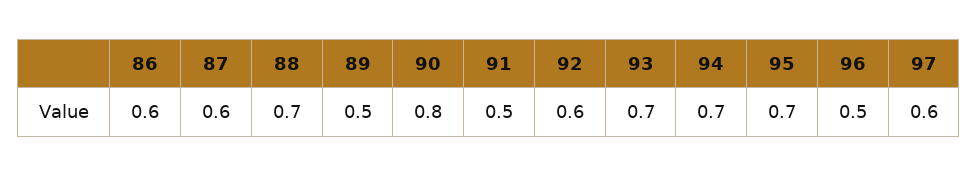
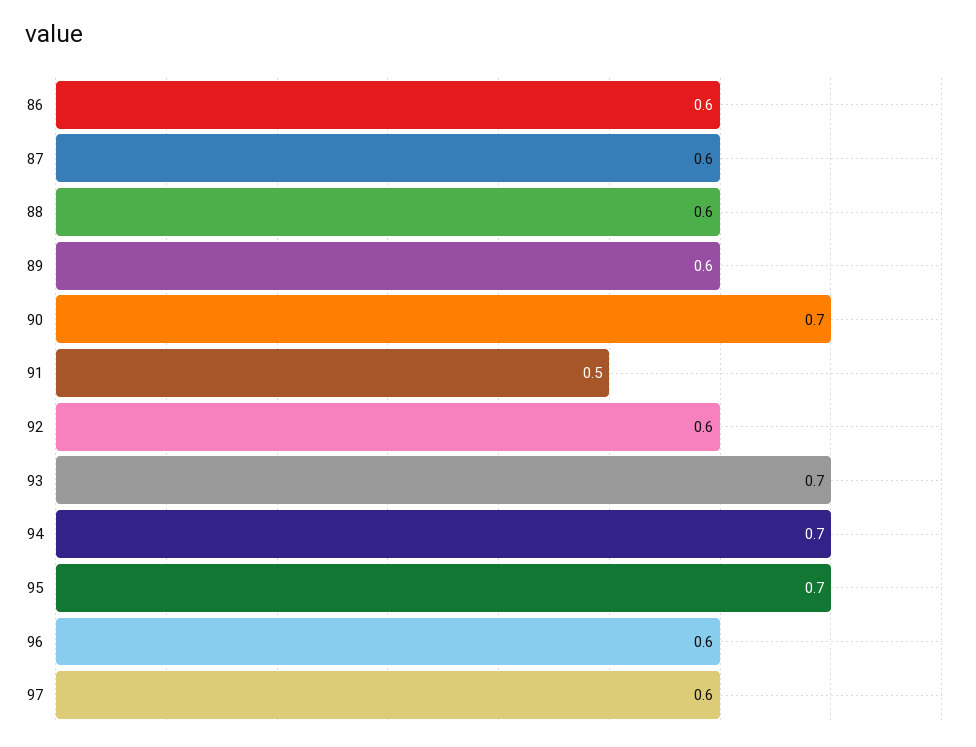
  {
    "86": 0.6,
    "87": 0.6,
-   "88": 0.7,
+   "88": 0.6,
-   "89": 0.5,
+   "89": 0.6,
-   "90": 0.8,
+   "90": 0.7,
    "91": 0.5,
    "92": 0.6,
    "93": 0.7,
    "94": 0.7,
    "95": 0.7,
-   "96": 0.5,
+   "96": 0.6,
    "97": 0.6
  }

